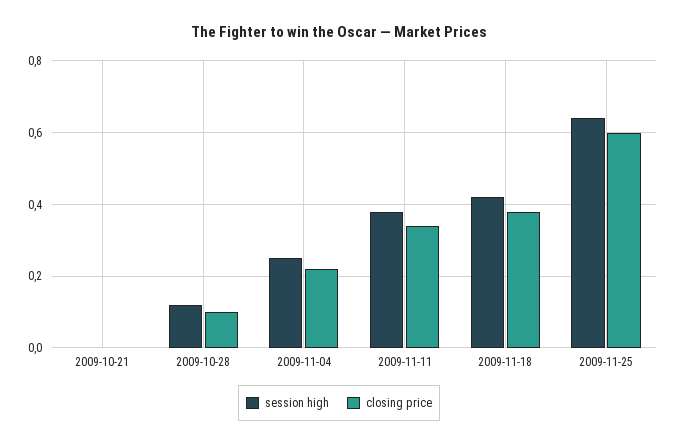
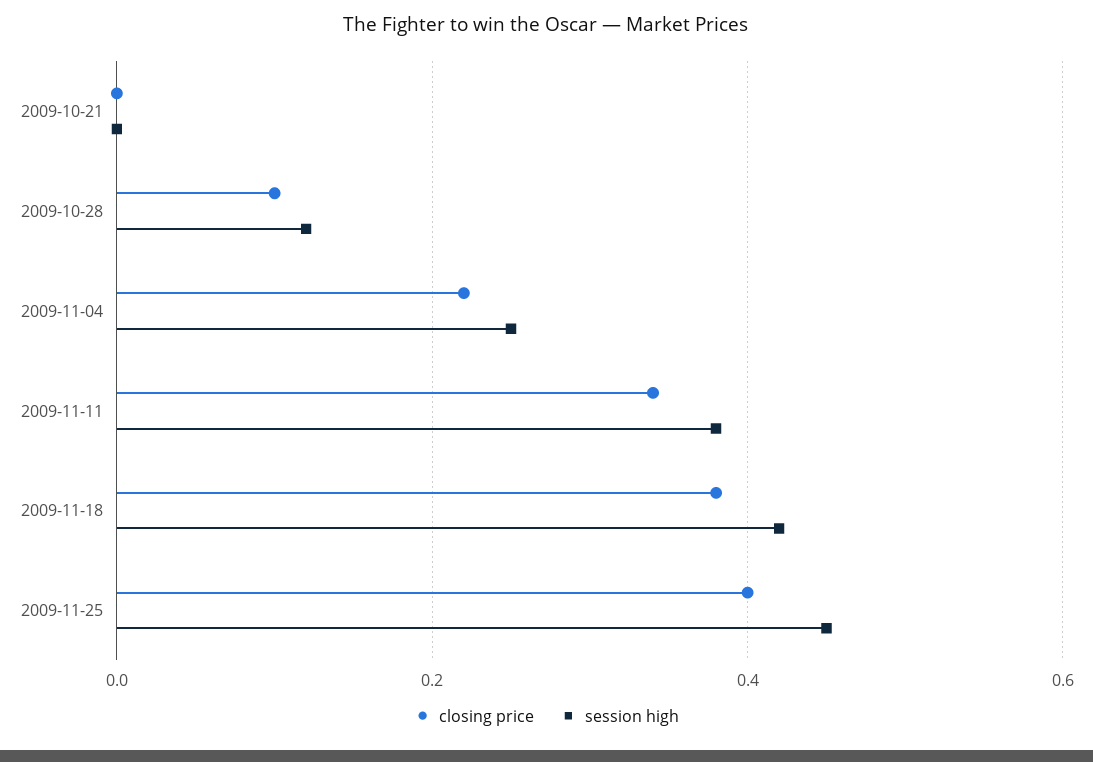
  {
    "session high": {
      "2009-10-21": 0,
      "2009-10-28": 0.1,
      "2009-11-04": 0.25,
      "2009-11-11": 0.4,
      "2009-11-18": 0.4,
-     "2009-11-25": 0.65
+     "2009-11-25": 0.45
    },
    "closing price": {
      "2009-10-21": 0,
      "2009-10-28": 0.1,
      "2009-11-04": 0.2,
      "2009-11-11": 0.35,
      "2009-11-18": 0.4,
-     "2009-11-25": 0.6
+     "2009-11-25": 0.4
    }
  }

